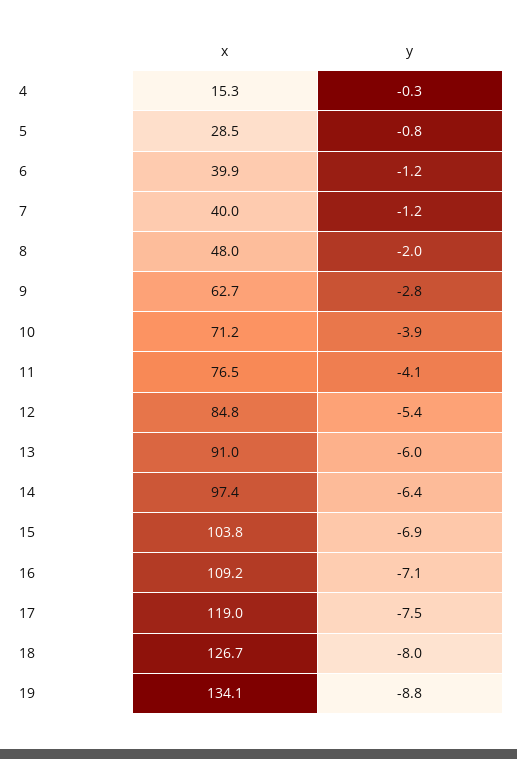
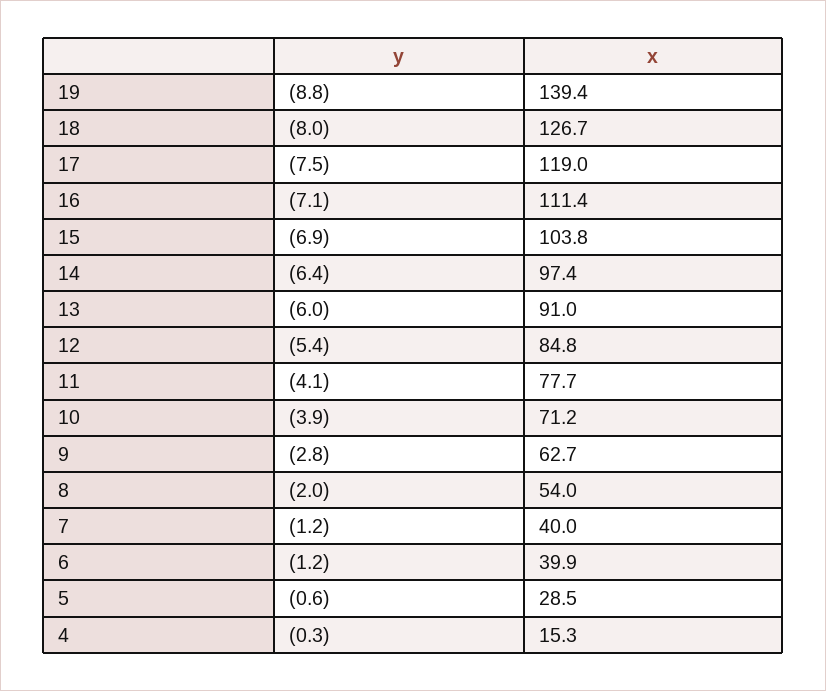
  {
    "x": {
      "4": 15.3,
      "5": 28.5,
      "6": 39.9,
      "7": 40,
-     "8": 48,
+     "8": 54,
      "9": 62.7,
      "10": 71.2,
-     "11": 76.5,
+     "11": 77.7,
      "12": 84.8,
      "13": 91,
      "14": 97.4,
      "15": 103.8,
-     "16": 109.2,
+     "16": 111.4,
      "17": 119,
      "18": 126.7,
-     "19": 134.1
+     "19": 139.4
    },
    "y": {
      "4": -0.3,
-     "5": -0.8,
+     "5": -0.6,
      "6": -1.2,
      "7": -1.2,
      "8": -2,
      "9": -2.8,
      "10": -3.9,
      "11": -4.1,
      "12": -5.4,
      "13": -6,
      "14": -6.4,
      "15": -6.9,
      "16": -7.1,
      "17": -7.5,
      "18": -8,
      "19": -8.8
    }
  }

